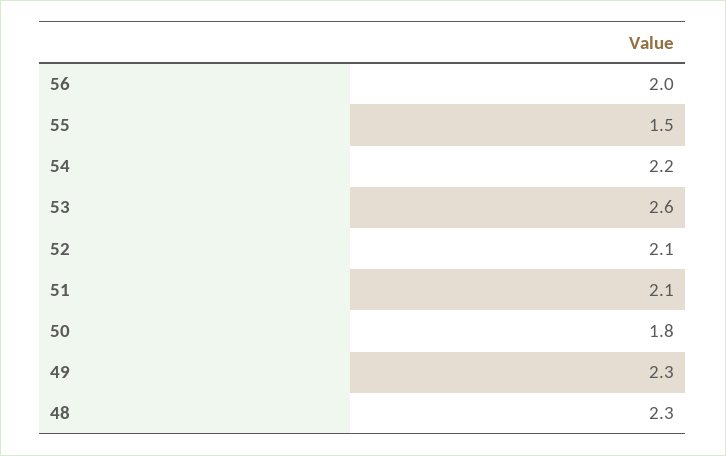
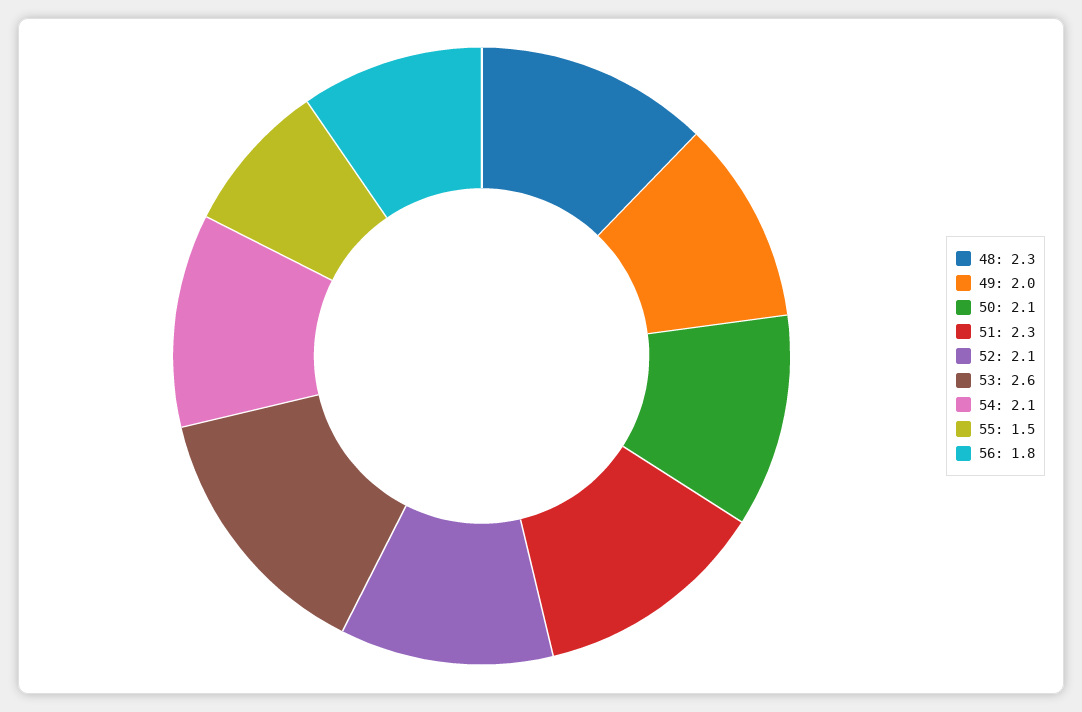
  {
-   "56": 2,
+   "56": 1.8,
    "55": 1.5,
-   "54": 2.2,
+   "54": 2.1,
    "53": 2.6,
    "52": 2.1,
-   "51": 2.1,
+   "51": 2.3,
-   "50": 1.8,
+   "50": 2.1,
-   "49": 2.3,
+   "49": 2,
    "48": 2.3
  }

